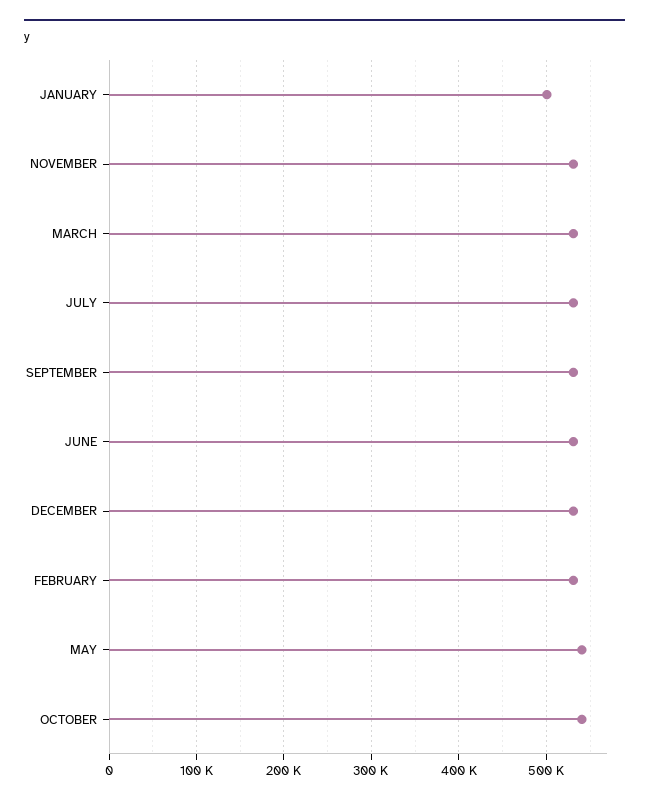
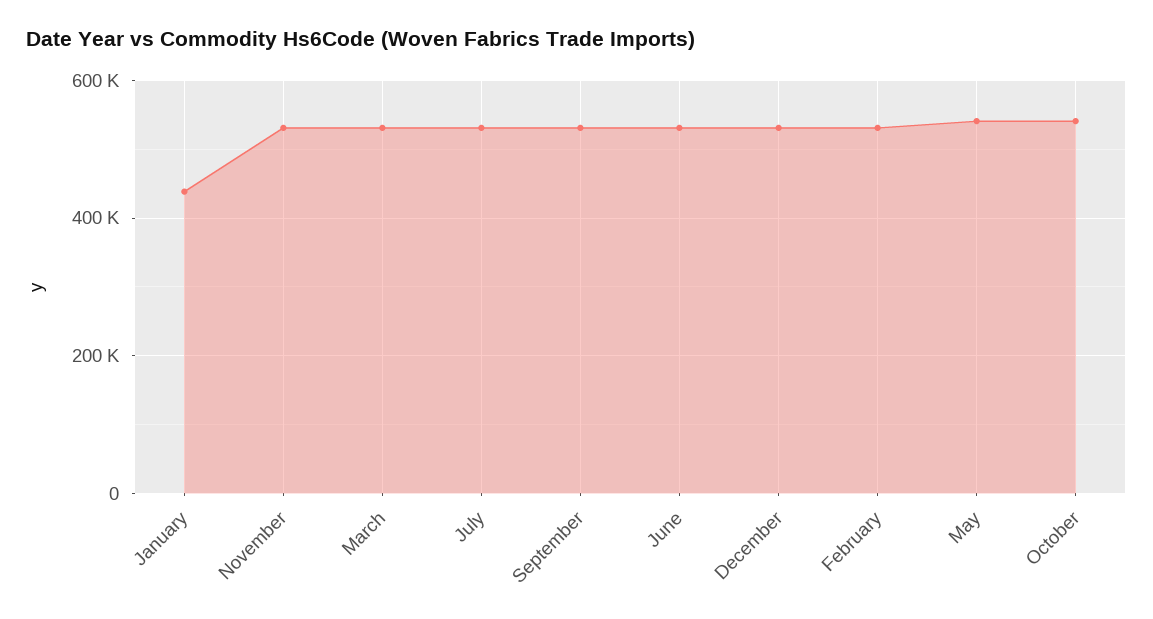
  {
-   "JANUARY": 500000,
+   "JANUARY": 440000,
    "NOVEMBER": 530000,
    "MARCH": 530000,
    "JULY": 530000,
    "SEPTEMBER": 530000,
    "JUNE": 530000,
    "DECEMBER": 530000,
    "FEBRUARY": 530000,
    "MAY": 540000,
    "OCTOBER": 540000
  }

